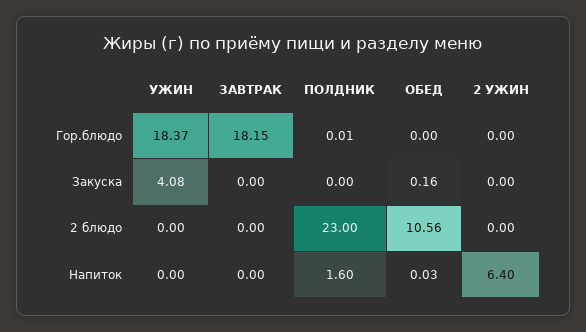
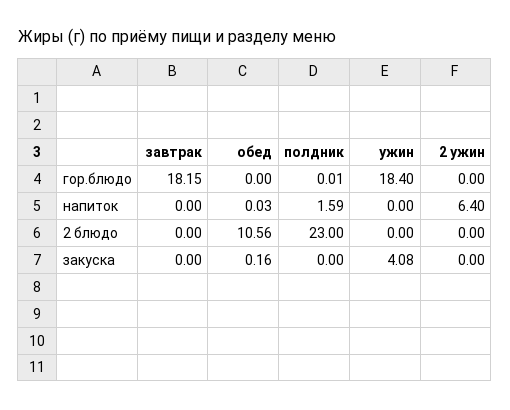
  {
    "УЖИН": {
-     "Гор.блюдо": 18.37,
+     "Гор.блюдо": 18.4,
      "Закуска": 4.08,
      "2 блюдо": 0,
      "Напиток": 0
    },
    "ЗАВТРАК": {
      "Гор.блюдо": 18.15,
      "Закуска": 0,
      "2 блюдо": 0,
      "Напиток": 0
    },
    "ПОЛДНИК": {
      "Гор.блюдо": 0.01,
      "Закуска": 0,
      "2 блюдо": 23,
-     "Напиток": 1.6
+     "Напиток": 1.59
    },
    "ОБЕД": {
      "Гор.блюдо": 0,
      "Закуска": 0.16,
      "2 блюдо": 10.56,
      "Напиток": 0.03
    },
    "2 УЖИН": {
      "Гор.блюдо": 0,
      "Закуска": 0,
      "2 блюдо": 0,
      "Напиток": 6.4
    }
  }

